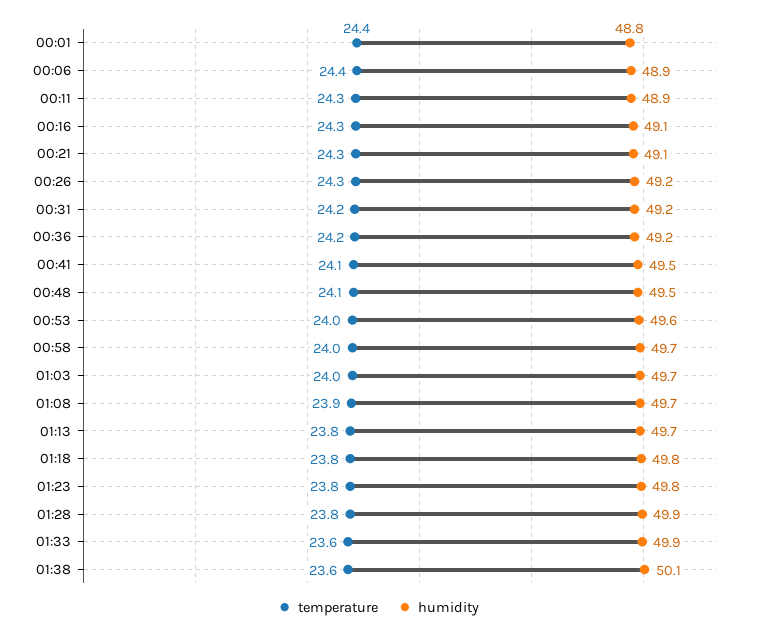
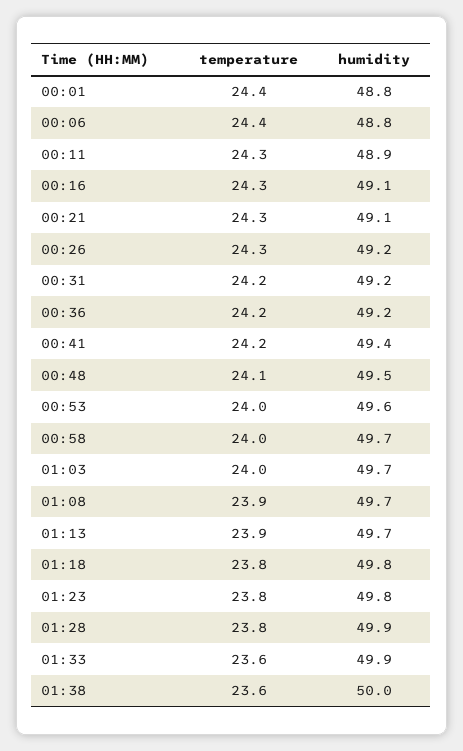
  {
    "temperature": {
      "00:01": 24.4,
      "00:06": 24.4,
      "00:11": 24.3,
      "00:16": 24.3,
      "00:21": 24.3,
      "00:26": 24.3,
      "00:31": 24.2,
      "00:36": 24.2,
-     "00:41": 24.1,
+     "00:41": 24.2,
      "00:48": 24.1,
      "00:53": 24,
      "00:58": 24,
      "01:03": 24,
      "01:08": 23.9,
-     "01:13": 23.8,
+     "01:13": 23.9,
      "01:18": 23.8,
      "01:23": 23.8,
      "01:28": 23.8,
      "01:33": 23.6,
      "01:38": 23.6
    },
    "humidity": {
      "00:01": 48.8,
-     "00:06": 48.9,
+     "00:06": 48.8,
      "00:11": 48.9,
      "00:16": 49.1,
      "00:21": 49.1,
      "00:26": 49.2,
      "00:31": 49.2,
      "00:36": 49.2,
-     "00:41": 49.5,
+     "00:41": 49.4,
      "00:48": 49.5,
      "00:53": 49.6,
      "00:58": 49.7,
      "01:03": 49.7,
      "01:08": 49.7,
      "01:13": 49.7,
      "01:18": 49.8,
      "01:23": 49.8,
      "01:28": 49.9,
      "01:33": 49.9,
-     "01:38": 50.1
+     "01:38": 50
    }
  }

